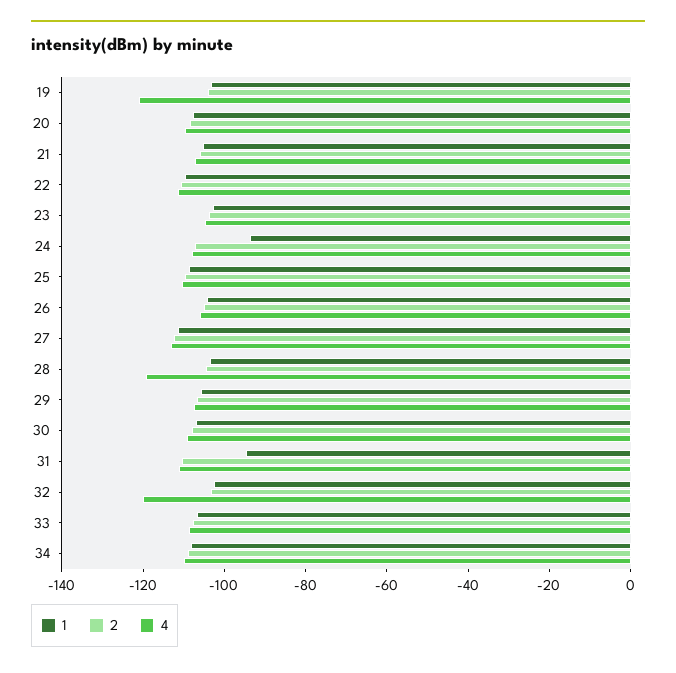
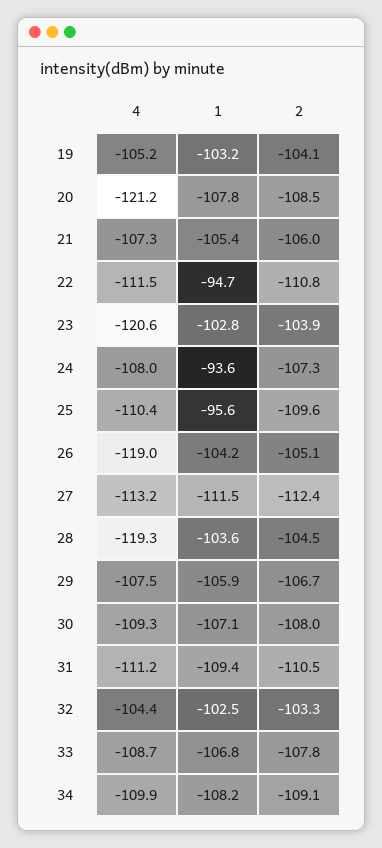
  {
    "1": {
      "19": -103.2,
      "20": -107.8,
      "21": -105.4,
-     "22": -110,
+     "22": -94.7,
      "23": -102.8,
      "24": -93.6,
-     "25": -110,
+     "25": -95.6,
      "26": -104.2,
      "27": -111.5,
      "28": -103.6,
      "29": -105.9,
      "30": -107.1,
-     "31": -95,
+     "31": -109.4,
      "32": -102.5,
      "33": -106.8,
      "34": -108.2
    },
    "2": {
      "19": -104.1,
      "20": -108.5,
      "21": -106,
      "22": -110.8,
      "23": -103.9,
      "24": -107.3,
      "25": -109.6,
      "26": -105.1,
      "27": -112.4,
      "28": -104.5,
      "29": -106.7,
      "30": -108,
      "31": -110.5,
      "32": -103.3,
      "33": -107.8,
      "34": -109.1
    },
    "4": {
-     "19": -120,
+     "19": -105.2,
-     "20": -110,
+     "20": -121.2,
      "21": -107.3,
      "22": -111.5,
-     "23": -105,
+     "23": -120.6,
      "24": -108,
      "25": -110.4,
-     "26": -105,
+     "26": -119,
      "27": -113.2,
      "28": -119.3,
      "29": -107.5,
      "30": -109.3,
      "31": -111.2,
-     "32": -120,
+     "32": -104.4,
      "33": -108.7,
      "34": -109.9
    }
  }

